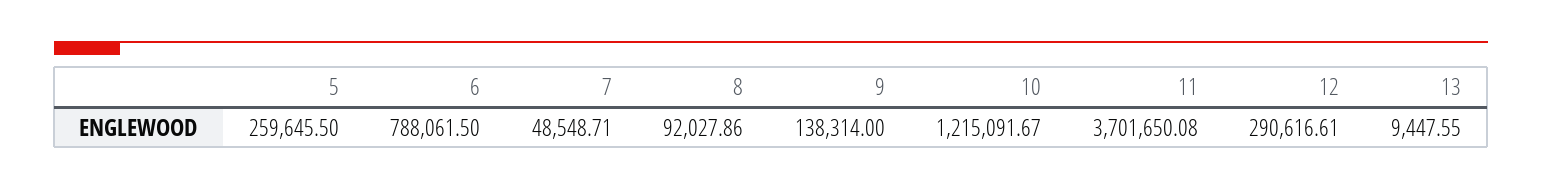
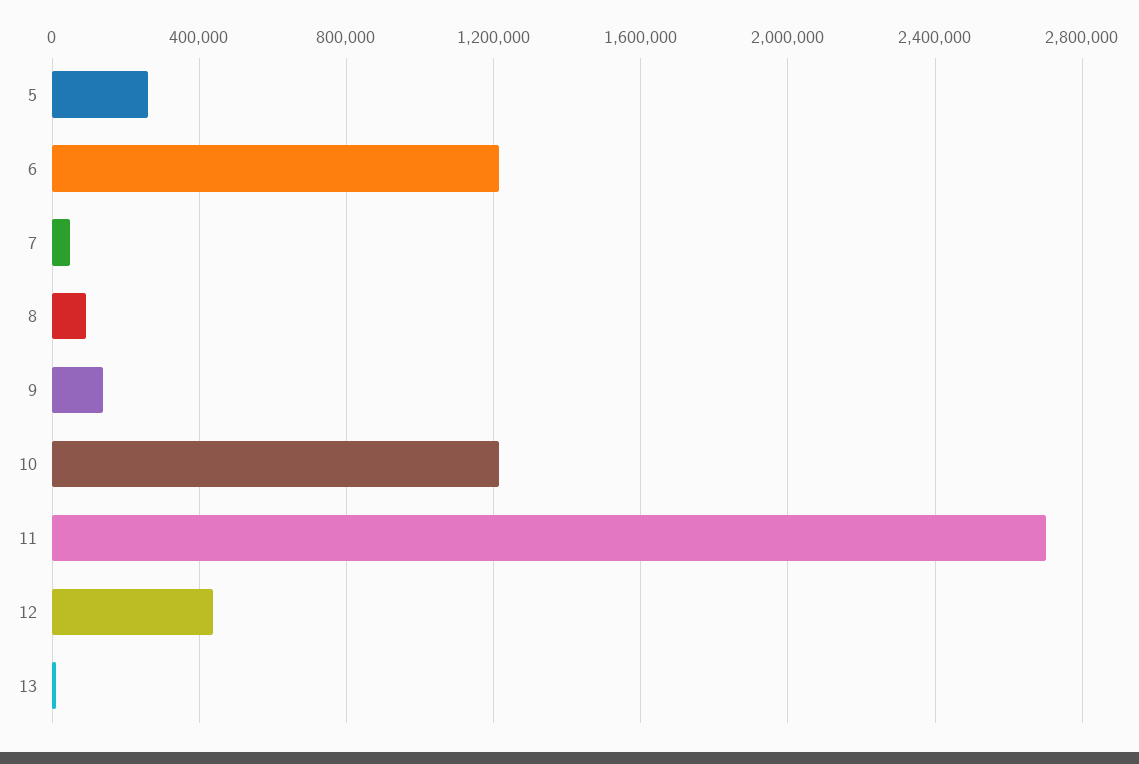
  {
    "5": 259645.5,
-   "6": 788061.5,
+   "6": 1200000,
    "7": 48548.71,
    "8": 92027.86,
    "9": 138314,
    "10": 1215091.67,
-   "11": 3701650.08,
+   "11": 2700000,
-   "12": 290616.61,
+   "12": 450000,
    "13": 9447.55
  }

